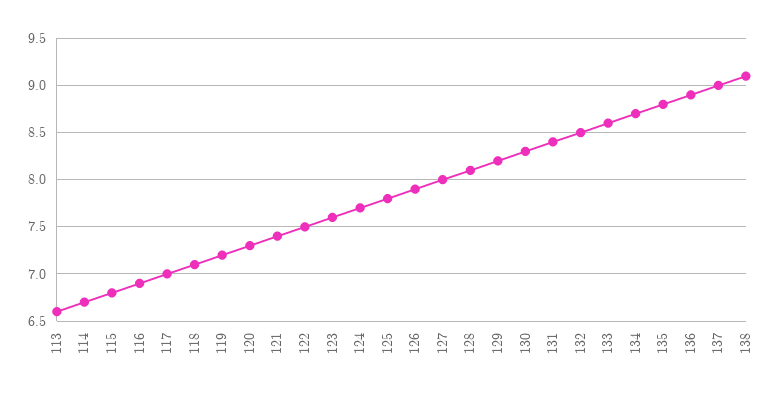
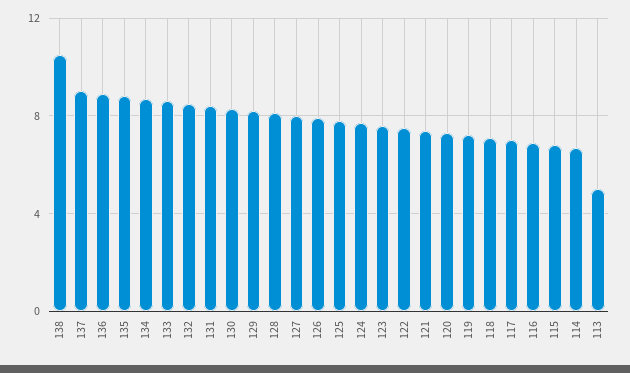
  {
-   "113": 6.6,
+   "113": 5,
    "114": 6.7,
    "115": 6.8,
    "116": 6.9,
    "117": 7,
    "118": 7.1,
    "119": 7.2,
    "120": 7.3,
    "121": 7.4,
    "122": 7.5,
    "123": 7.6,
    "124": 7.7,
    "125": 7.8,
    "126": 7.9,
    "127": 8,
    "128": 8.1,
    "129": 8.2,
    "130": 8.3,
    "131": 8.4,
    "132": 8.5,
    "133": 8.6,
    "134": 8.7,
    "135": 8.8,
    "136": 8.9,
    "137": 9,
-   "138": 9.1
+   "138": 10.5
  }

